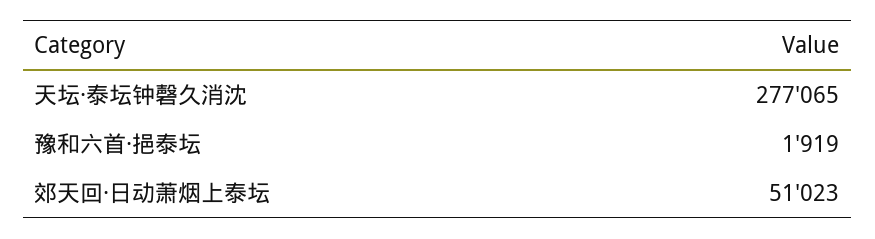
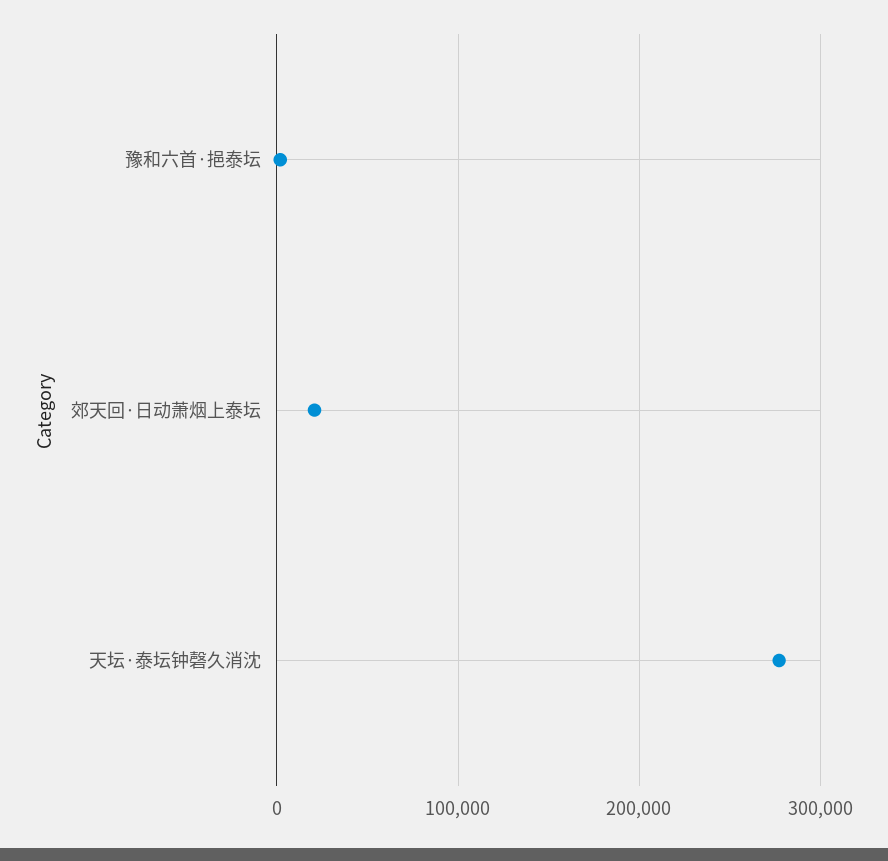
  {
    "天坛·泰坛钟磬久消沈": 277065,
    "豫和六首·挹泰坛": 1919,
-   "郊天回·日动萧烟上泰坛": 51023
+   "郊天回·日动萧烟上泰坛": 20000
  }

